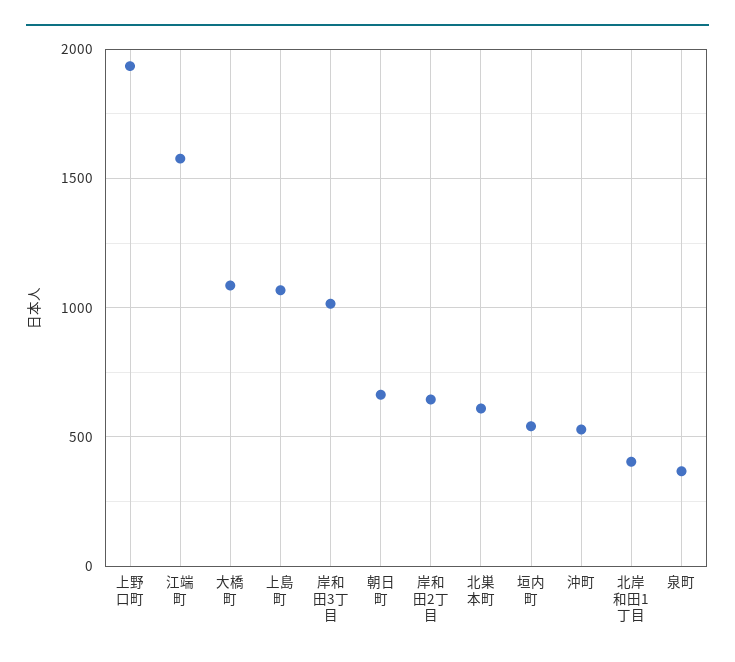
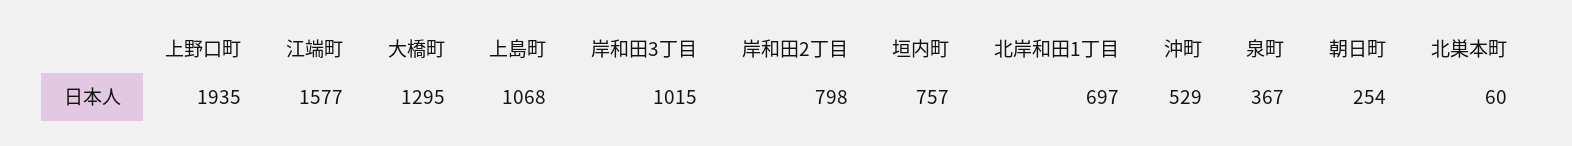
  {
    "上野口町": 1935,
    "江端町": 1577,
-   "大橋町": 1100,
+   "大橋町": 1295,
    "上島町": 1068,
    "岸和田3丁目": 1015,
-   "朝日町": 650,
+   "朝日町": 254,
-   "岸和田2丁目": 650,
+   "岸和田2丁目": 798,
-   "北巣本町": 600,
+   "北巣本町": 60,
-   "垣内町": 550,
+   "垣内町": 757,
    "沖町": 529,
-   "北岸和田1丁目": 400,
+   "北岸和田1丁目": 697,
    "泉町": 367
  }

